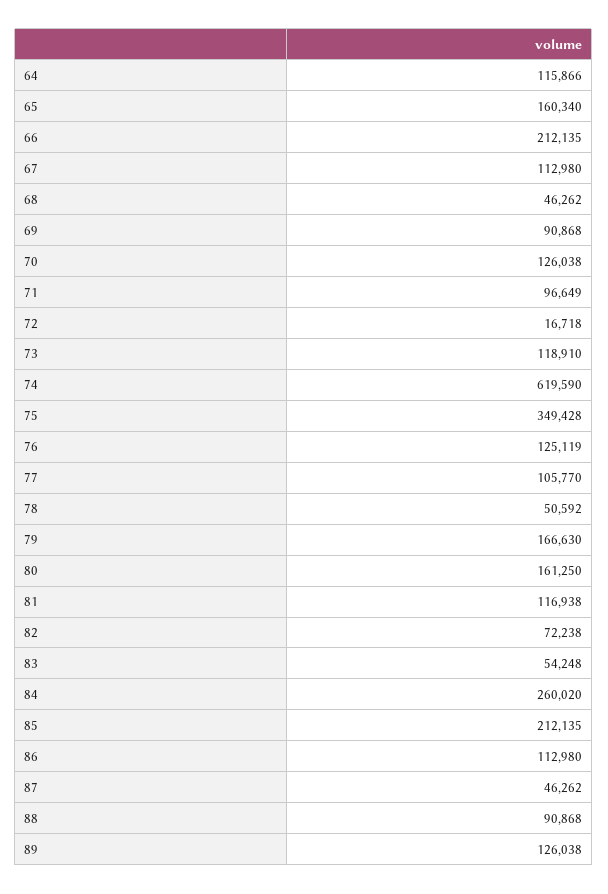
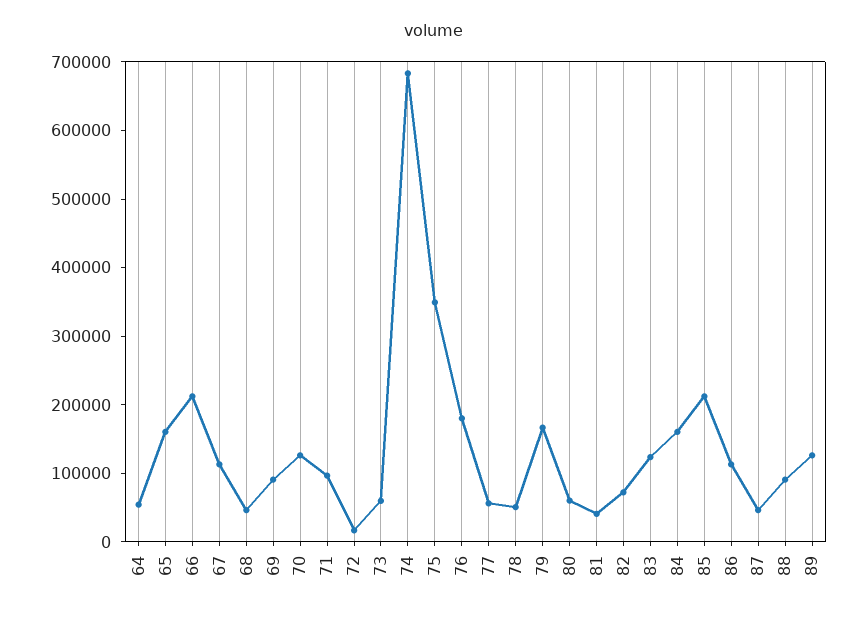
  {
-   "64": 115866,
+   "64": 60000,
    "65": 160340,
    "66": 212135,
    "67": 112980,
    "68": 46262,
    "69": 90868,
    "70": 126038,
    "71": 96649,
    "72": 16718,
-   "73": 118910,
+   "73": 60000,
-   "74": 619590,
+   "74": 680000,
    "75": 349428,
-   "76": 125119,
+   "76": 180000,
-   "77": 105770,
+   "77": 60000,
    "78": 50592,
    "79": 166630,
-   "80": 161250,
+   "80": 60000,
-   "81": 116938,
+   "81": 40000,
    "82": 72238,
-   "83": 54248,
+   "83": 120000,
-   "84": 260020,
+   "84": 160000,
    "85": 212135,
    "86": 112980,
    "87": 46262,
    "88": 90868,
    "89": 126038
  }

